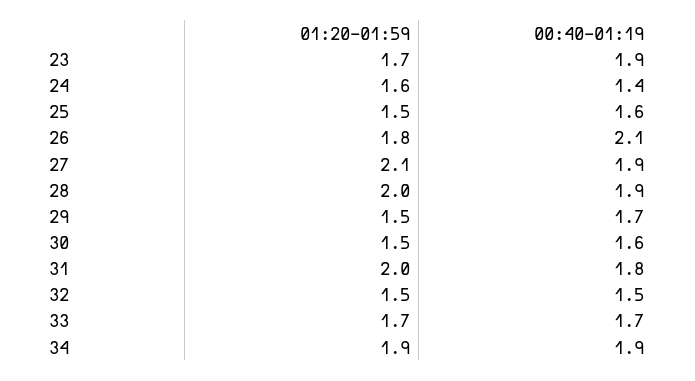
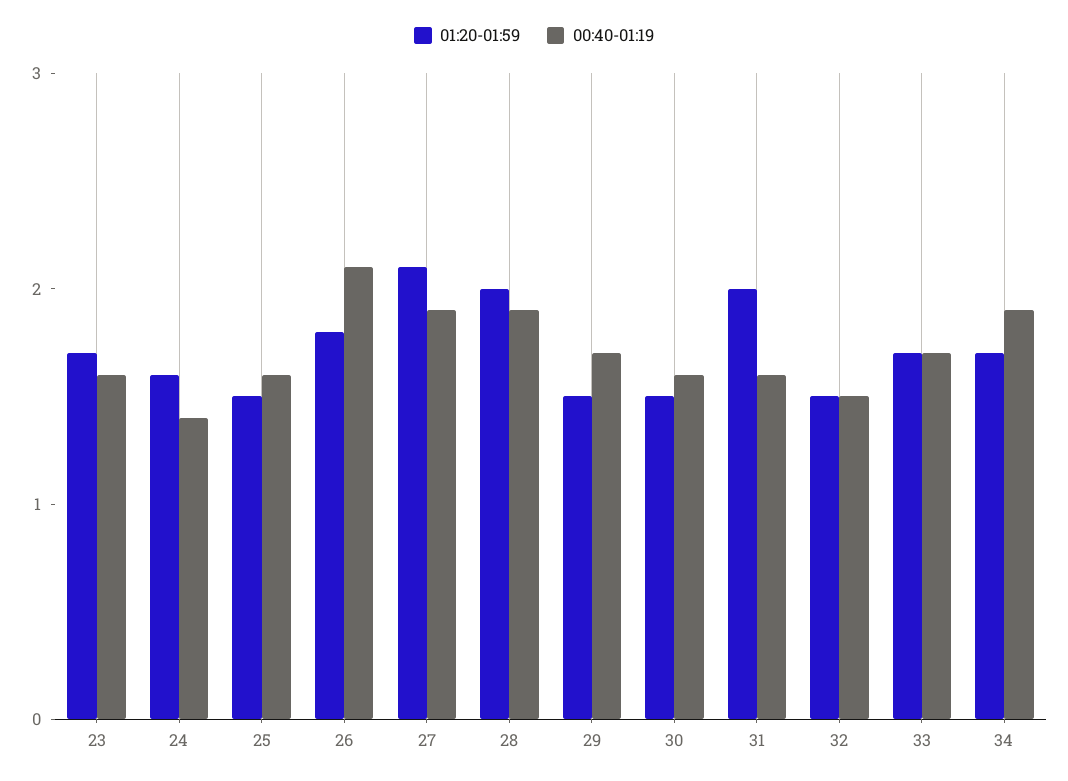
  {
    "01:20-01:59": {
      "23": 1.7,
      "24": 1.6,
      "25": 1.5,
      "26": 1.8,
      "27": 2.1,
      "28": 2,
      "29": 1.5,
      "30": 1.5,
      "31": 2,
      "32": 1.5,
      "33": 1.7,
-     "34": 1.9
+     "34": 1.7
    },
    "00:40-01:19": {
-     "23": 1.9,
+     "23": 1.6,
      "24": 1.4,
      "25": 1.6,
      "26": 2.1,
      "27": 1.9,
      "28": 1.9,
      "29": 1.7,
      "30": 1.6,
-     "31": 1.8,
+     "31": 1.6,
      "32": 1.5,
      "33": 1.7,
      "34": 1.9
    }
  }

